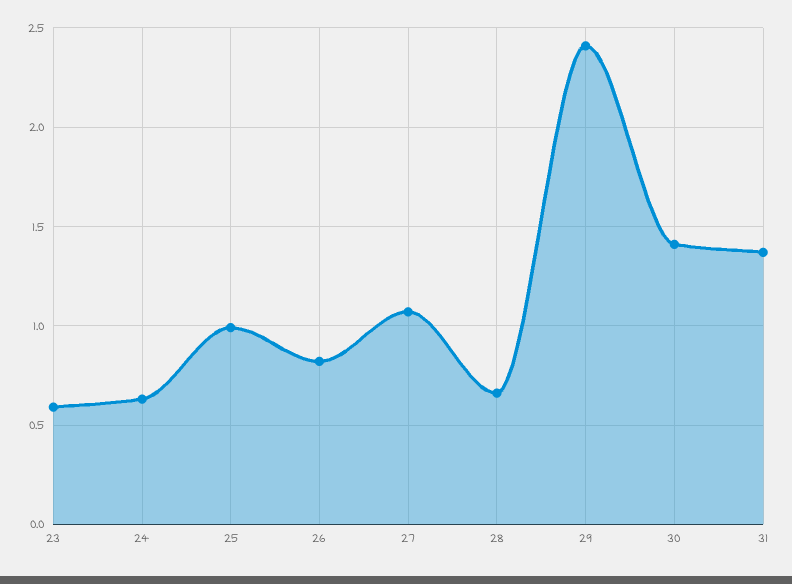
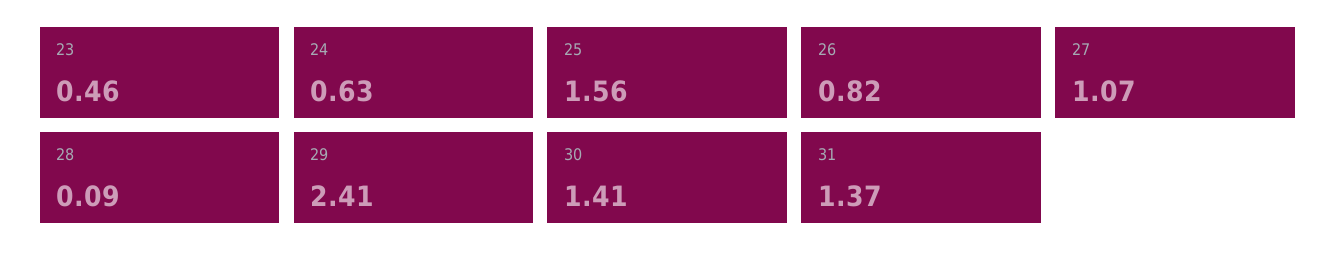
  {
-   "23": 0.6,
+   "23": 0.46,
    "24": 0.63,
-   "25": 1,
+   "25": 1.56,
    "26": 0.82,
    "27": 1.07,
-   "28": 0.65,
+   "28": 0.09,
    "29": 2.41,
    "30": 1.41,
    "31": 1.37
  }

